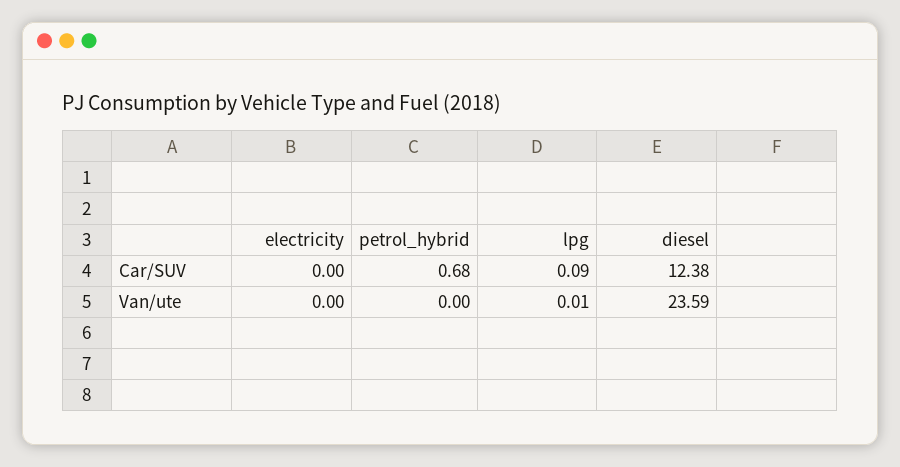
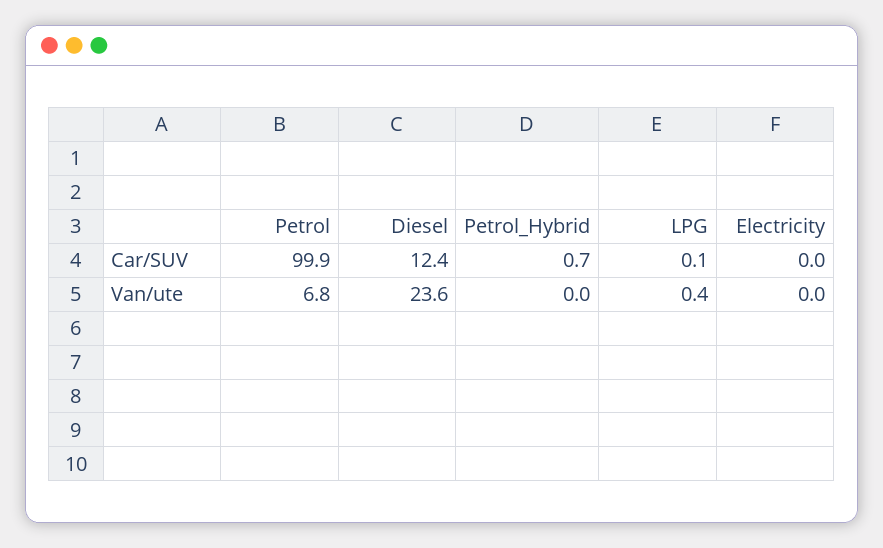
  {
    "electricity": {
      "Car/SUV": 0,
      "Van/ute": 0
    },
    "petrol_hybrid": {
      "Car/SUV": 0.68,
      "Van/ute": 0
    },
    "lpg": {
      "Car/SUV": 0.09,
-     "Van/ute": 0.01
+     "Van/ute": 0.4
    },
    "diesel": {
      "Car/SUV": 12.38,
      "Van/ute": 23.59
-   }
+   },
+   "Petrol": {
+     "Car/SUV": 99.9,
+     "Van/ute": 6.8
+   }
  }

